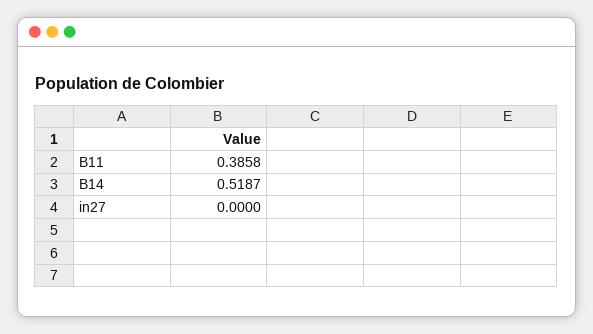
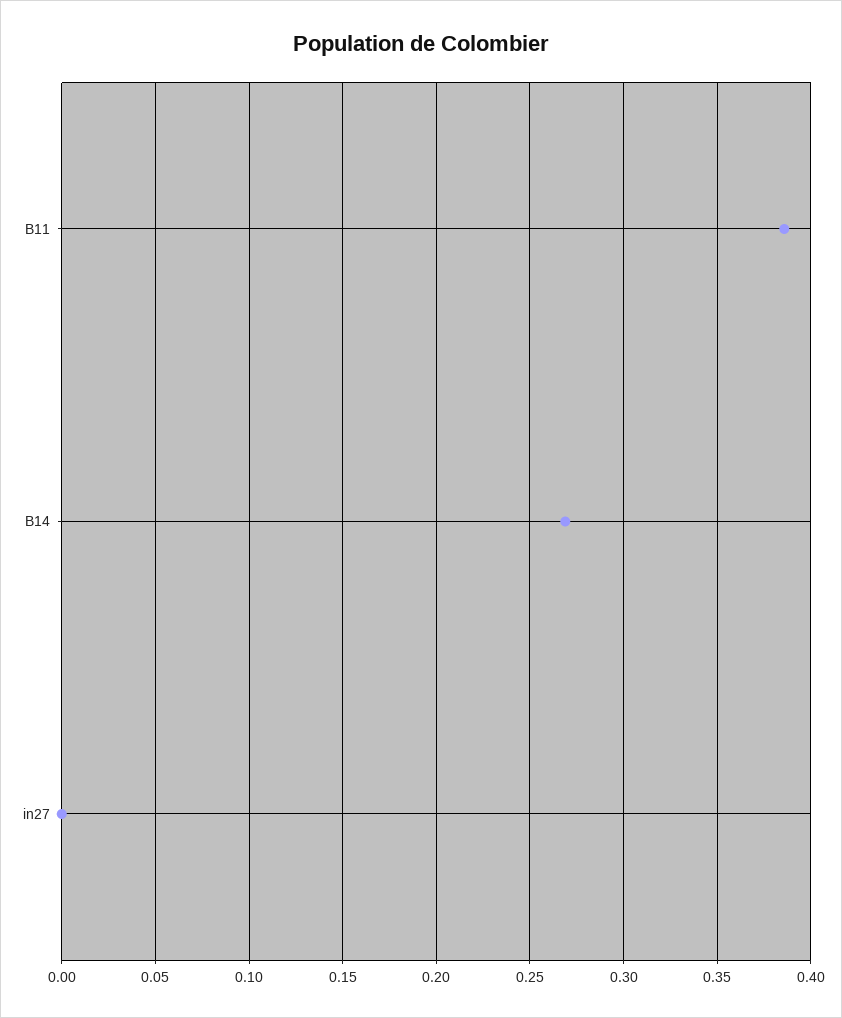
  {
    "B11": 0.3858,
-   "B14": 0.5187,
+   "B14": 0.27,
    "in27": 0
  }

